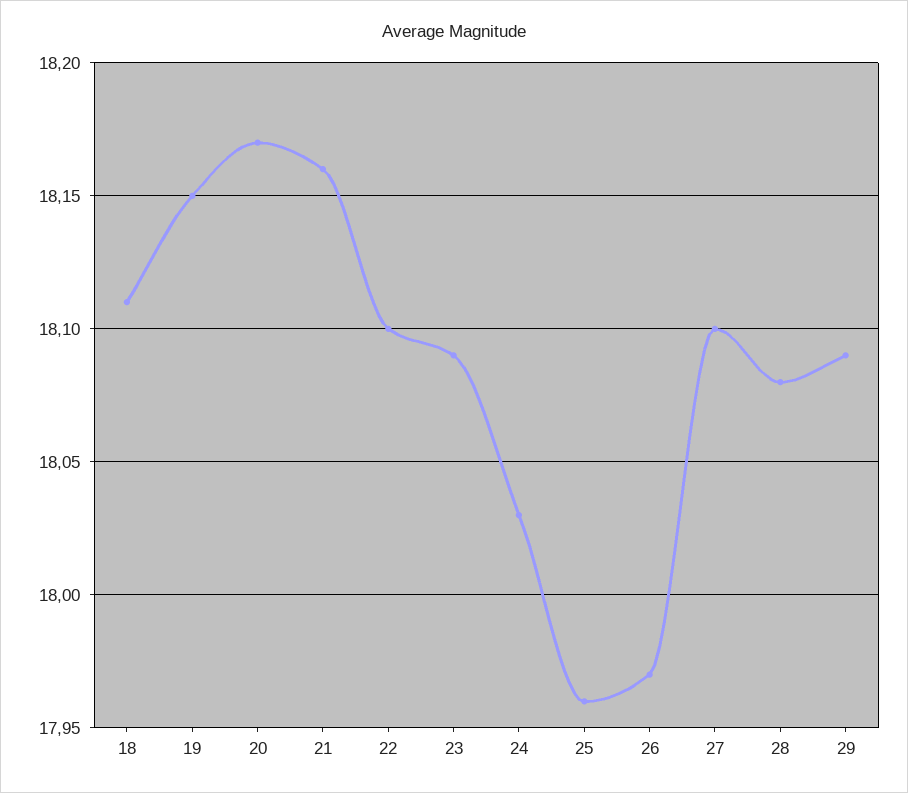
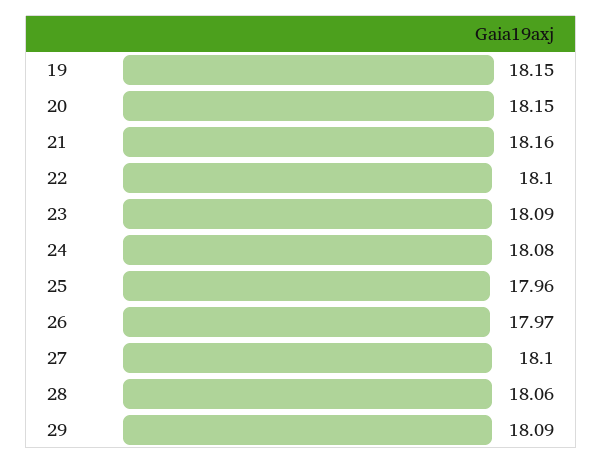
  {
-   "18": 18.11,
    "19": 18.15,
-   "20": 18.17,
+   "20": 18.15,
    "21": 18.16,
    "22": 18.1,
    "23": 18.09,
-   "24": 18.03,
+   "24": 18.08,
    "25": 17.96,
    "26": 17.97,
    "27": 18.1,
-   "28": 18.08,
+   "28": 18.06,
    "29": 18.09
  }

